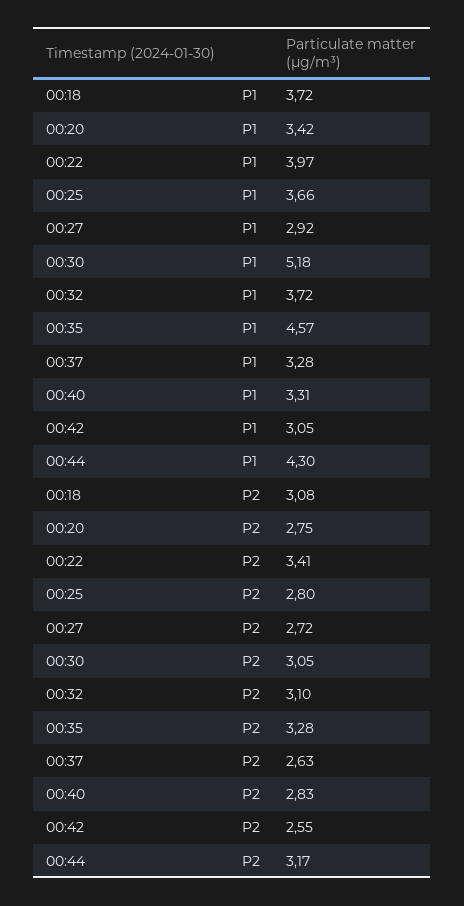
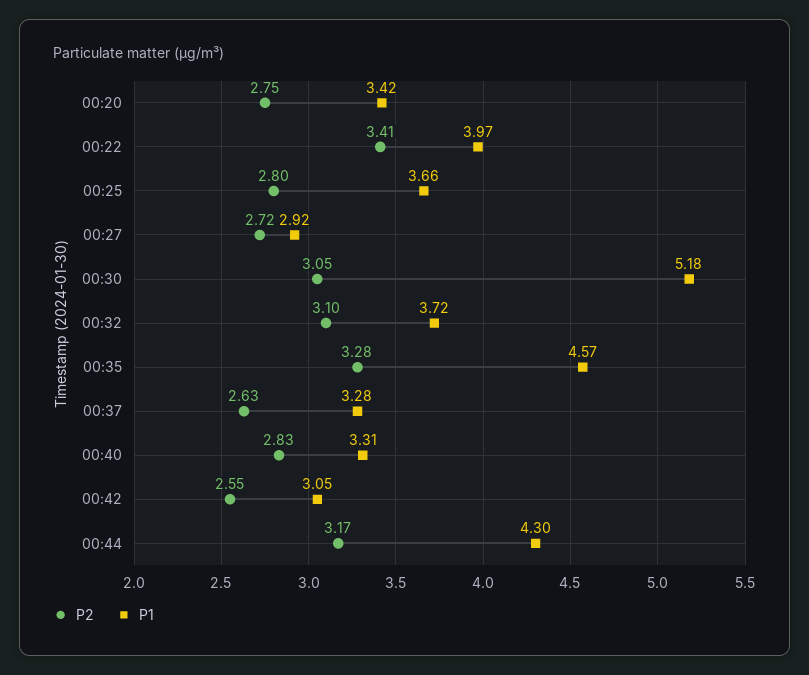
  {
    "P1": {
-     "00:18": 3.72,
      "00:20": 3.42,
      "00:22": 3.97,
      "00:25": 3.66,
      "00:27": 2.92,
      "00:30": 5.18,
      "00:32": 3.72,
      "00:35": 4.57,
      "00:37": 3.28,
      "00:40": 3.31,
      "00:42": 3.05,
      "00:44": 4.3
    },
    "P2": {
-     "00:18": 3.08,
      "00:20": 2.75,
      "00:22": 3.41,
      "00:25": 2.8,
      "00:27": 2.72,
      "00:30": 3.05,
      "00:32": 3.1,
      "00:35": 3.28,
      "00:37": 2.63,
      "00:40": 2.83,
      "00:42": 2.55,
      "00:44": 3.17
    }
  }

